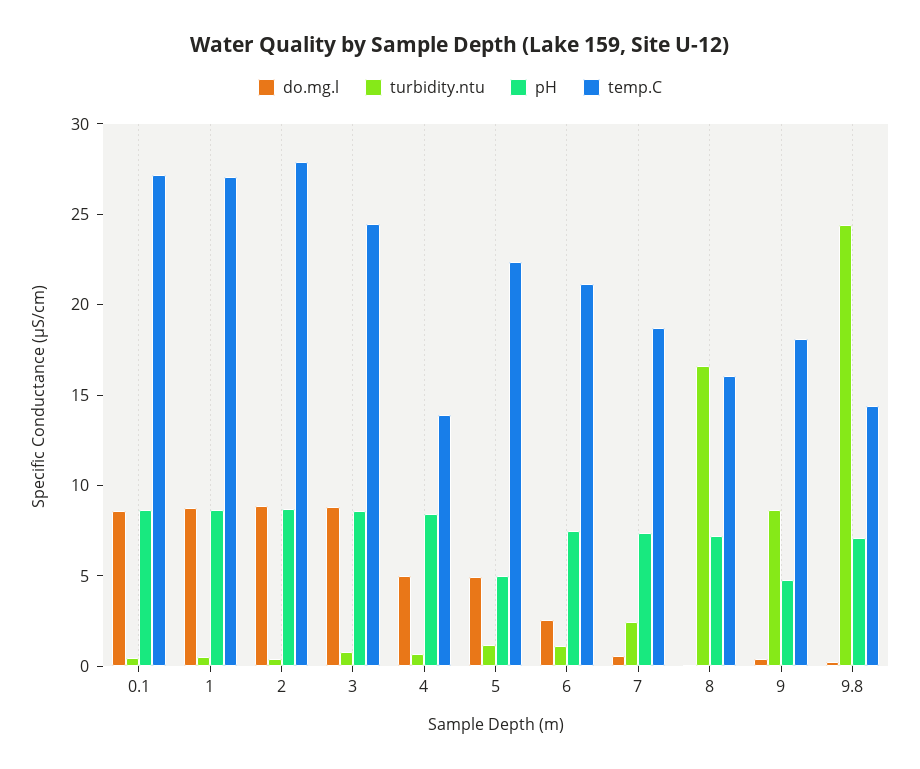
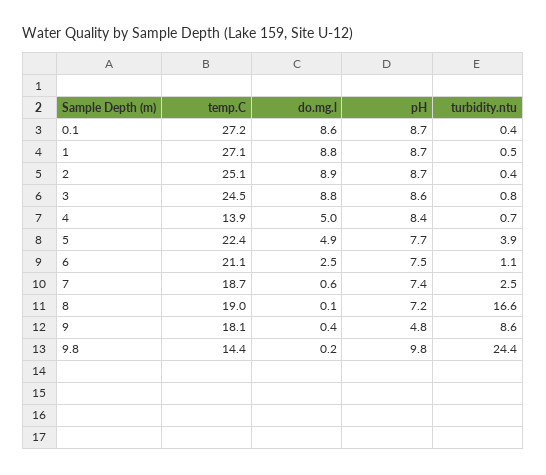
  {
    "do.mg.l": {
      "0.1": 8.6,
      "1": 8.8,
      "2": 8.9,
      "3": 8.8,
      "4": 5,
      "5": 4.9,
      "6": 2.5,
      "7": 0.6,
      "8": 0.1,
      "9": 0.4,
      "9.8": 0.2
    },
    "turbidity.ntu": {
      "0.1": 0.4,
      "1": 0.5,
      "2": 0.4,
      "3": 0.8,
      "4": 0.7,
-     "5": 1,
+     "5": 3.9,
      "6": 1.1,
      "7": 2.5,
      "8": 16.6,
      "9": 8.6,
      "9.8": 24.4
    },
    "pH": {
      "0.1": 8.7,
      "1": 8.7,
      "2": 8.7,
      "3": 8.6,
      "4": 8.4,
-     "5": 5,
+     "5": 7.7,
      "6": 7.5,
      "7": 7.4,
      "8": 7.2,
      "9": 4.8,
-     "9.8": 7
+     "9.8": 9.8
    },
    "temp.C": {
      "0.1": 27.2,
      "1": 27.1,
-     "2": 28,
+     "2": 25.1,
      "3": 24.5,
      "4": 13.9,
      "5": 22.4,
      "6": 21.1,
      "7": 18.7,
-     "8": 16,
+     "8": 19,
      "9": 18.1,
      "9.8": 14.4
    }
  }

